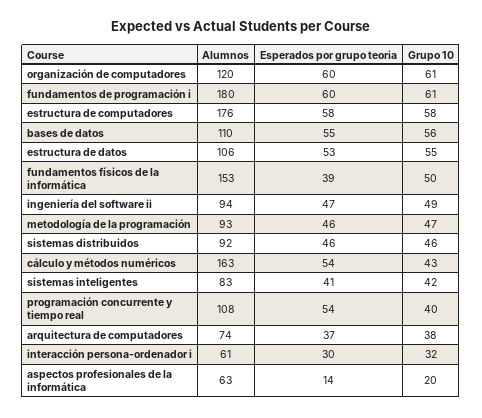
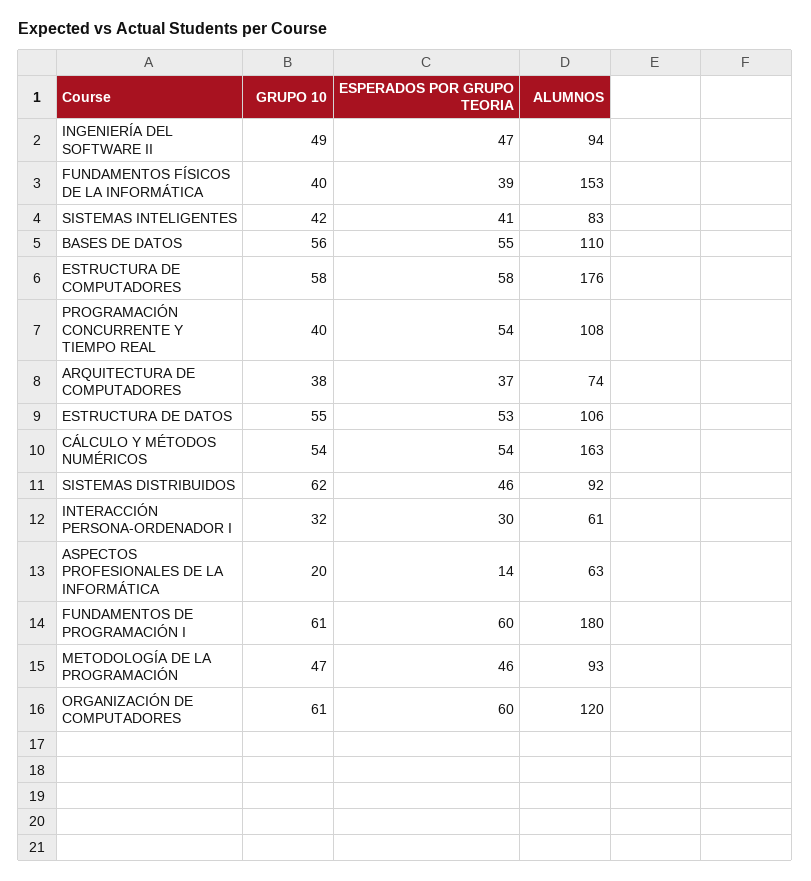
  {
    "Alumnos": {
      "organización de computadores": 120,
      "fundamentos de programación i": 180,
      "estructura de computadores": 176,
      "bases de datos": 110,
      "estructura de datos": 106,
      "fundamentos físicos de la informática": 153,
      "ingeniería del software ii": 94,
      "metodología de la programación": 93,
      "sistemas distribuidos": 92,
      "cálculo y métodos numéricos": 163,
      "sistemas inteligentes": 83,
      "programación concurrente y tiempo real": 108,
      "arquitectura de computadores": 74,
      "interacción persona-ordenador i": 61,
      "aspectos profesionales de la informática": 63
    },
    "Esperados por grupo teoria": {
      "organización de computadores": 60,
      "fundamentos de programación i": 60,
      "estructura de computadores": 58,
      "bases de datos": 55,
      "estructura de datos": 53,
      "fundamentos físicos de la informática": 39,
      "ingeniería del software ii": 47,
      "metodología de la programación": 46,
      "sistemas distribuidos": 46,
      "cálculo y métodos numéricos": 54,
      "sistemas inteligentes": 41,
      "programación concurrente y tiempo real": 54,
      "arquitectura de computadores": 37,
      "interacción persona-ordenador i": 30,
      "aspectos profesionales de la informática": 14
    },
    "Grupo 10": {
      "organización de computadores": 61,
      "fundamentos de programación i": 61,
      "estructura de computadores": 58,
      "bases de datos": 56,
      "estructura de datos": 55,
-     "fundamentos físicos de la informática": 50,
+     "fundamentos físicos de la informática": 40,
      "ingeniería del software ii": 49,
      "metodología de la programación": 47,
-     "sistemas distribuidos": 46,
+     "sistemas distribuidos": 62,
-     "cálculo y métodos numéricos": 43,
+     "cálculo y métodos numéricos": 54,
      "sistemas inteligentes": 42,
      "programación concurrente y tiempo real": 40,
      "arquitectura de computadores": 38,
      "interacción persona-ordenador i": 32,
      "aspectos profesionales de la informática": 20
    }
  }

